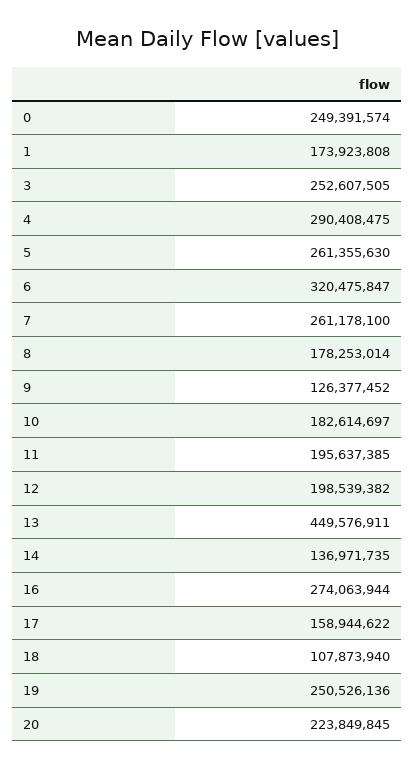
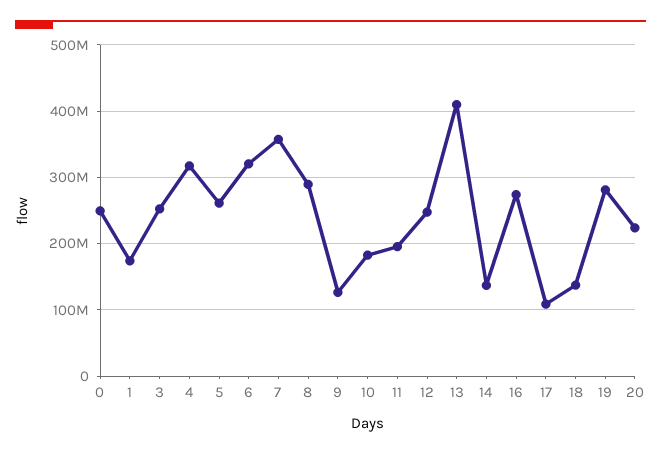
  {
    "0": 249391574,
    "1": 173923808,
    "3": 252607505,
-   "4": 290408475,
+   "4": 320000000,
    "5": 261355630,
    "6": 320475847,
-   "7": 261178100,
+   "7": 360000000,
-   "8": 178253014,
+   "8": 290000000,
    "9": 126377452,
    "10": 182614697,
    "11": 195637385,
-   "12": 198539382,
+   "12": 250000000,
-   "13": 449576911,
+   "13": 410000000,
    "14": 136971735,
    "16": 274063944,
-   "17": 158944622,
+   "17": 110000000,
-   "18": 107873940,
+   "18": 140000000,
-   "19": 250526136,
+   "19": 280000000,
    "20": 223849845
  }

